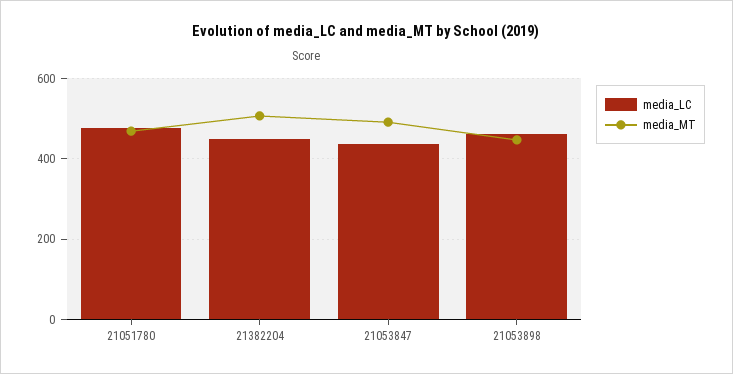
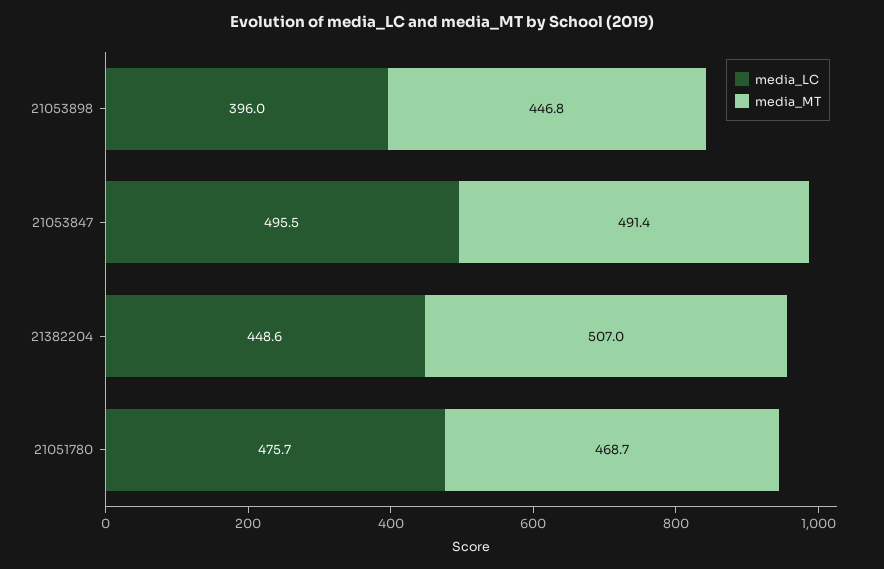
  {
    "media_LC": {
      "21051780": 475.7,
      "21382204": 448.6,
-     "21053847": 440,
+     "21053847": 495.5,
-     "21053898": 460
+     "21053898": 396
    },
    "media_MT": {
      "21051780": 468.7,
      "21382204": 507,
      "21053847": 491.4,
      "21053898": 446.8
    }
  }

